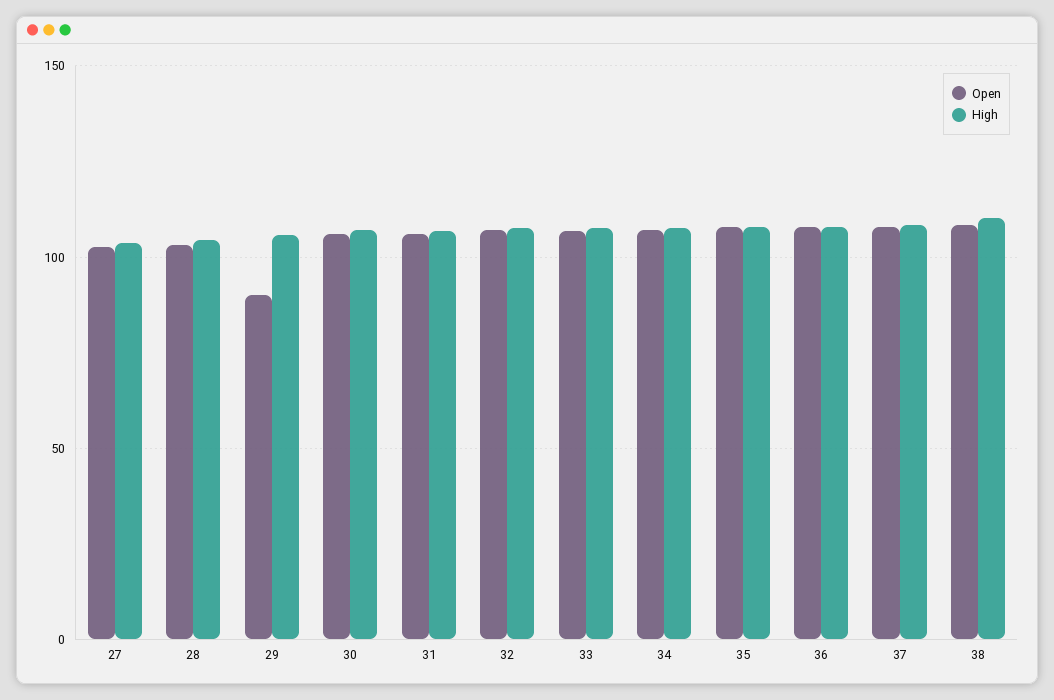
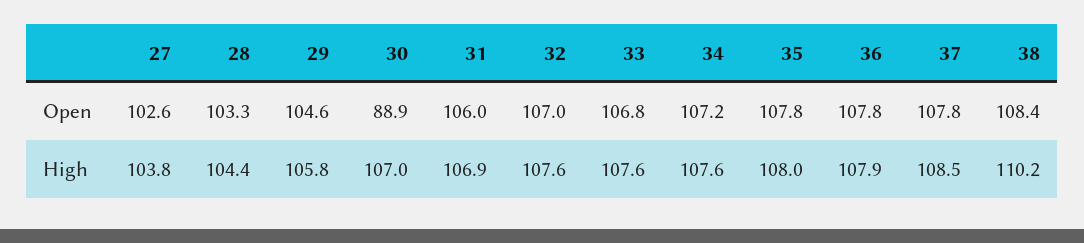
  {
    "Open": {
      "27": 102.6,
      "28": 103.3,
-     "29": 90,
+     "29": 104.6,
-     "30": 105,
+     "30": 88.9,
      "31": 106,
      "32": 107,
      "33": 106.8,
      "34": 107.2,
      "35": 107.8,
      "36": 107.8,
      "37": 107.8,
      "38": 108.4
    },
    "High": {
      "27": 103.8,
      "28": 104.4,
      "29": 105.8,
      "30": 107,
      "31": 106.9,
      "32": 107.6,
      "33": 107.6,
      "34": 107.6,
      "35": 108,
      "36": 107.9,
      "37": 108.5,
      "38": 110.2
    }
  }

